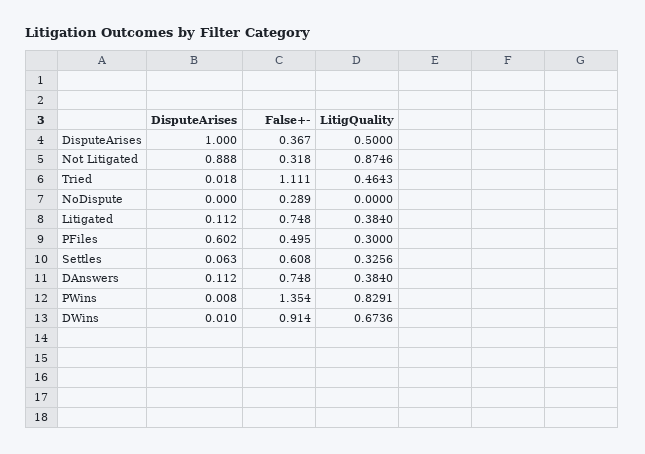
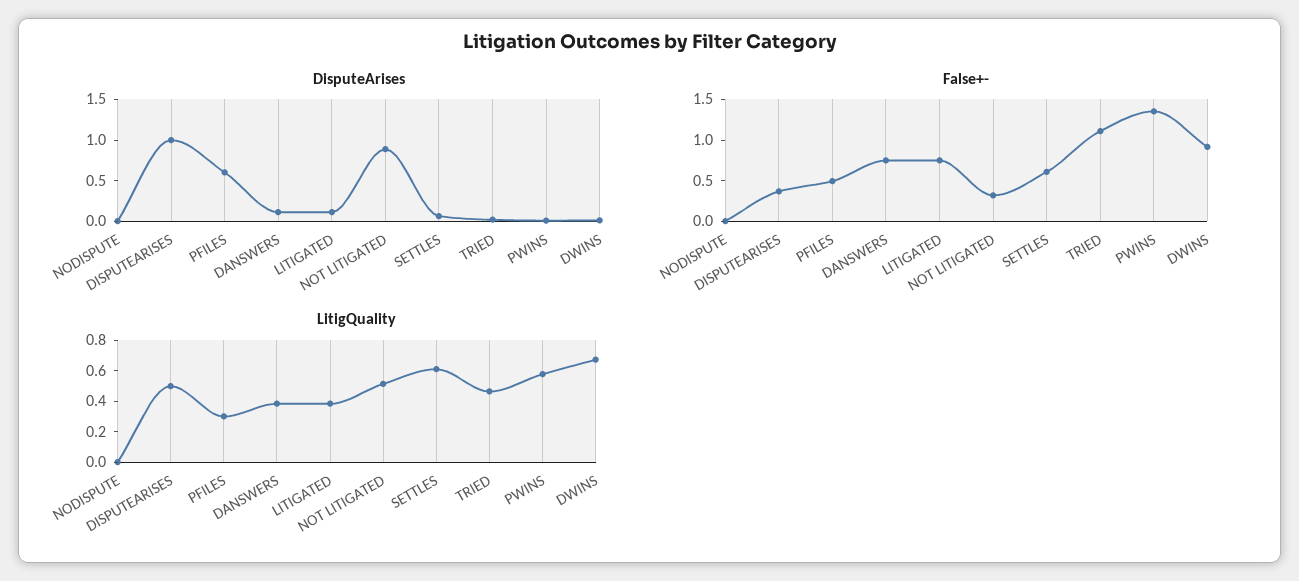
  {
    "DisputeArises": {
      "DisputeArises": 1,
      "Not Litigated": 0.888,
      "Tried": 0.018,
      "NoDispute": 0,
      "Litigated": 0.112,
      "PFiles": 0.602,
      "Settles": 0.063,
      "DAnswers": 0.112,
      "PWins": 0.008,
      "DWins": 0.01
    },
    "False+-": {
      "DisputeArises": 0.367,
      "Not Litigated": 0.318,
      "Tried": 1.111,
-     "NoDispute": 0.289,
+     "NoDispute": 0,
      "Litigated": 0.748,
      "PFiles": 0.495,
      "Settles": 0.608,
      "DAnswers": 0.748,
      "PWins": 1.354,
      "DWins": 0.914
    },
    "LitigQuality": {
      "DisputeArises": 0.5,
-     "Not Litigated": 0.8746,
+     "Not Litigated": 0.5,
      "Tried": 0.4643,
      "NoDispute": 0,
      "Litigated": 0.384,
      "PFiles": 0.3,
-     "Settles": 0.3256,
+     "Settles": 0.6,
      "DAnswers": 0.384,
-     "PWins": 0.8291,
+     "PWins": 0.6,
      "DWins": 0.6736
    }
  }

